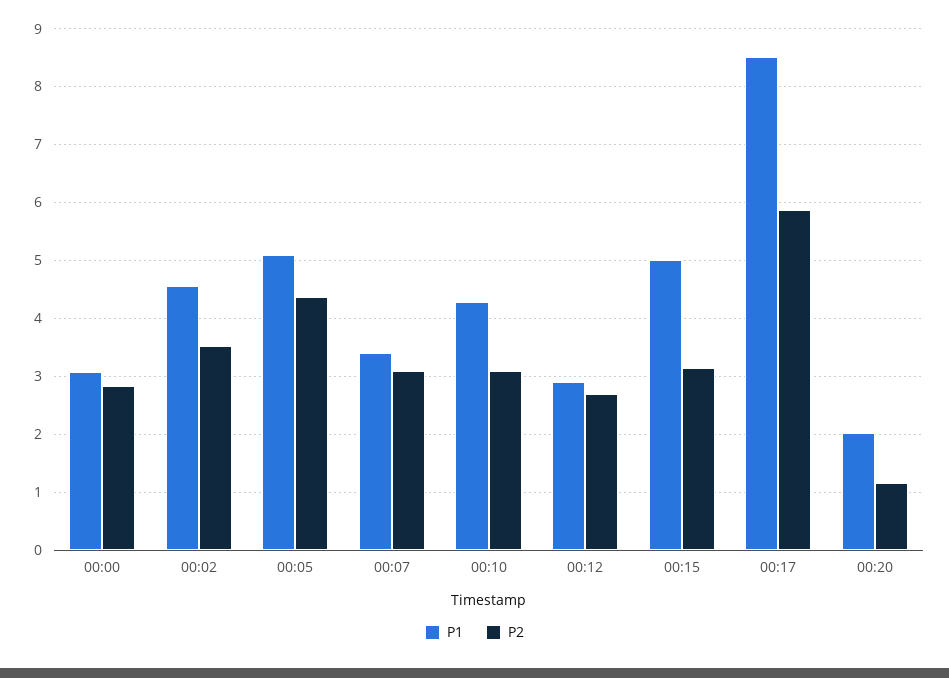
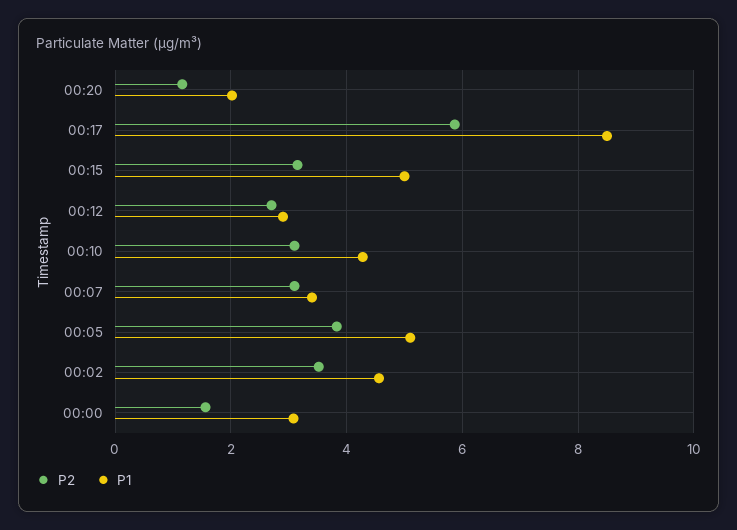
  {
    "P1": {
      "00:00": 3,
      "00:02": 4.6,
      "00:05": 5.2,
      "00:07": 3.4,
      "00:10": 4.2,
      "00:12": 3,
      "00:15": 5,
      "00:17": 8.6,
      "00:20": 2
    },
    "P2": {
-     "00:00": 2.8,
+     "00:00": 1.6,
      "00:02": 3.6,
-     "00:05": 4.4,
+     "00:05": 3.8,
      "00:07": 3.2,
      "00:10": 3.2,
      "00:12": 2.8,
      "00:15": 3.2,
      "00:17": 5.8,
      "00:20": 1.2
    }
  }

